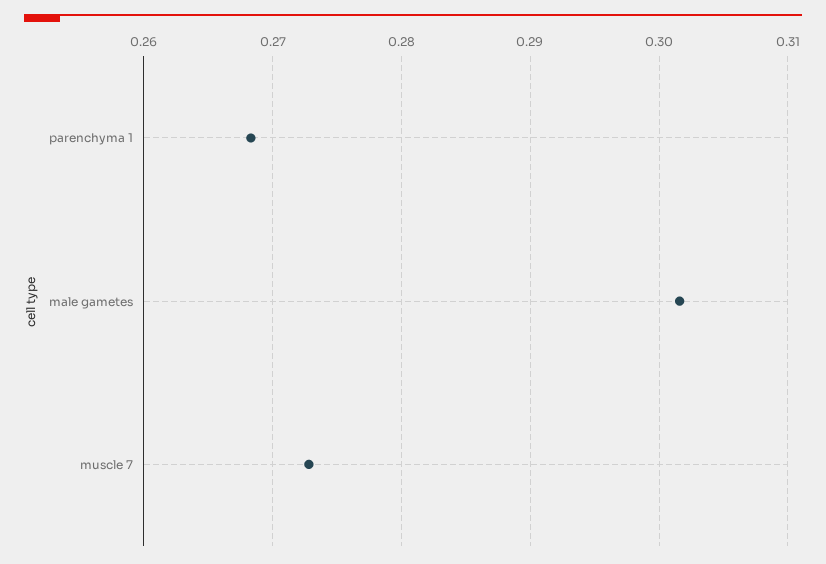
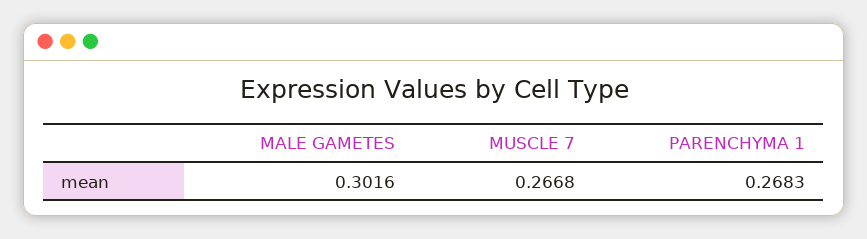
  {
    "parenchyma 1": 0.2683,
    "male gametes": 0.3016,
-   "muscle 7": 0.273
+   "muscle 7": 0.2668
  }

